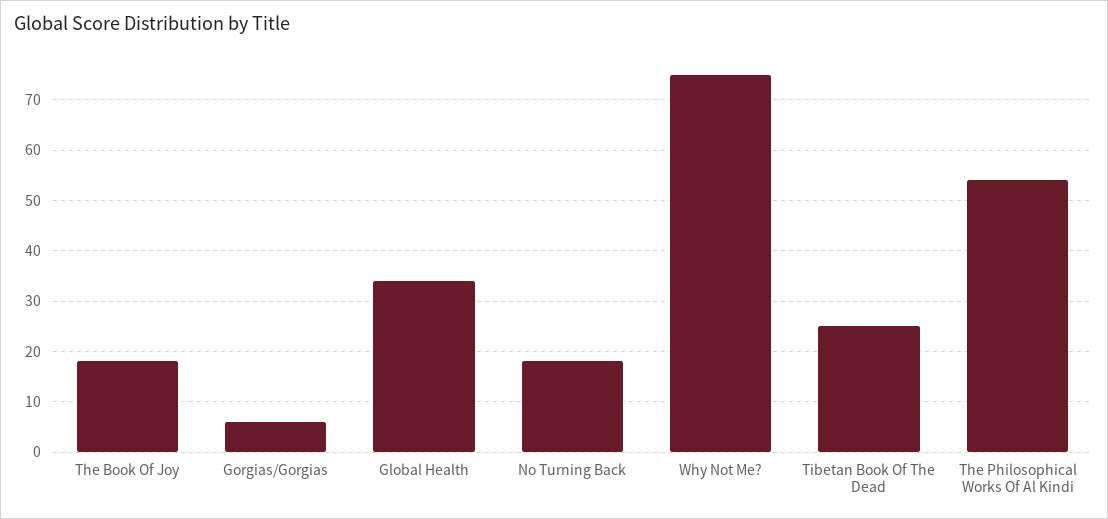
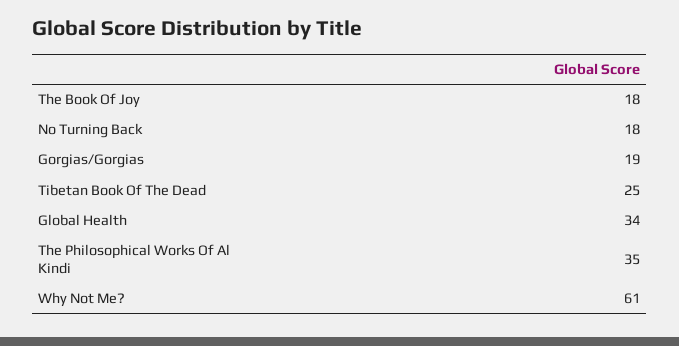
  {
    "The Book Of Joy": 18,
-   "Gorgias/Gorgias": 5,
+   "Gorgias/Gorgias": 19,
    "Global Health": 34,
    "No Turning Back": 18,
-   "Why Not Me?": 75,
+   "Why Not Me?": 61,
    "Tibetan Book Of The Dead": 25,
-   "The Philosophical Works Of Al Kindi": 55
+   "The Philosophical Works Of Al Kindi": 35
  }

